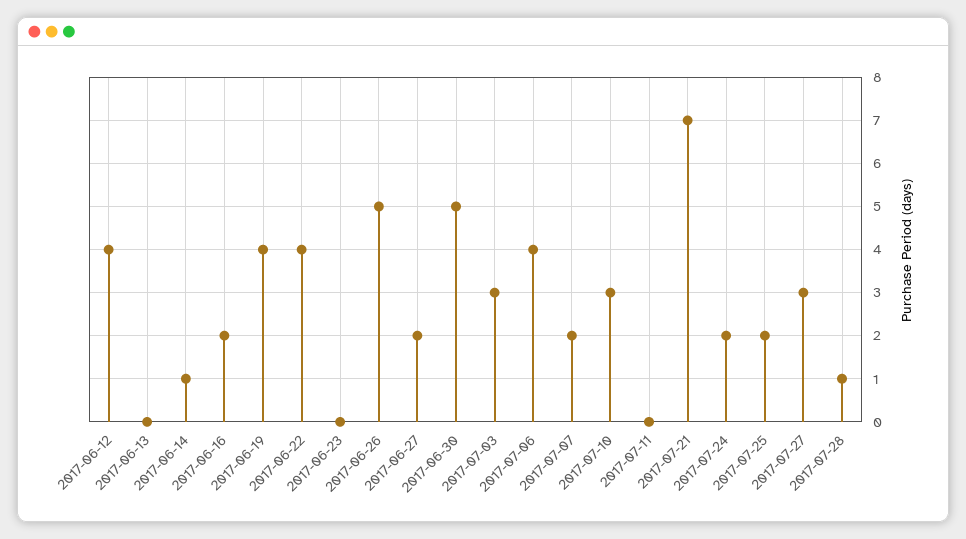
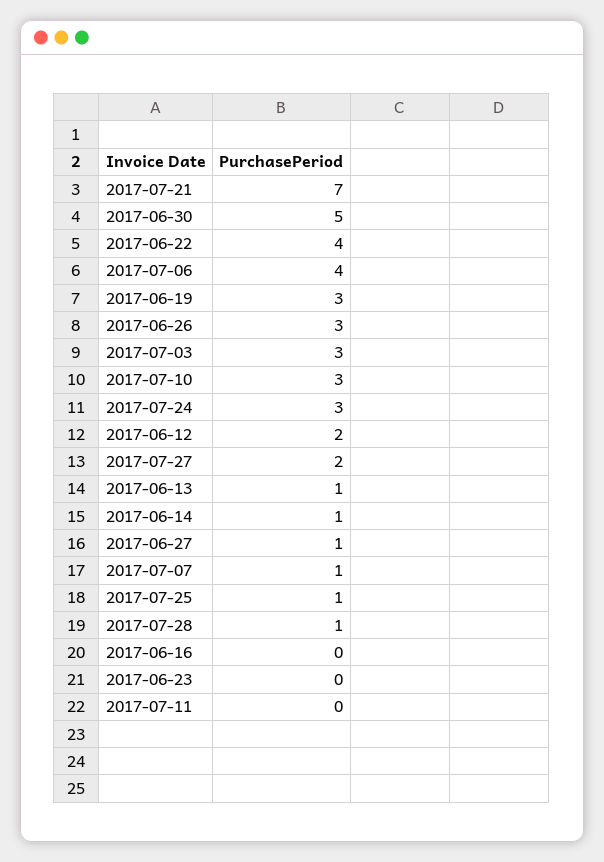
  {
-   "2017-06-12": 4,
+   "2017-06-12": 2,
-   "2017-06-13": 0,
+   "2017-06-13": 1,
    "2017-06-14": 1,
-   "2017-06-16": 2,
+   "2017-06-16": 0,
-   "2017-06-19": 4,
+   "2017-06-19": 3,
    "2017-06-22": 4,
    "2017-06-23": 0,
-   "2017-06-26": 5,
+   "2017-06-26": 3,
-   "2017-06-27": 2,
+   "2017-06-27": 1,
    "2017-06-30": 5,
    "2017-07-03": 3,
    "2017-07-06": 4,
-   "2017-07-07": 2,
+   "2017-07-07": 1,
    "2017-07-10": 3,
    "2017-07-11": 0,
    "2017-07-21": 7,
-   "2017-07-24": 2,
+   "2017-07-24": 3,
-   "2017-07-25": 2,
+   "2017-07-25": 1,
-   "2017-07-27": 3,
+   "2017-07-27": 2,
    "2017-07-28": 1
  }

